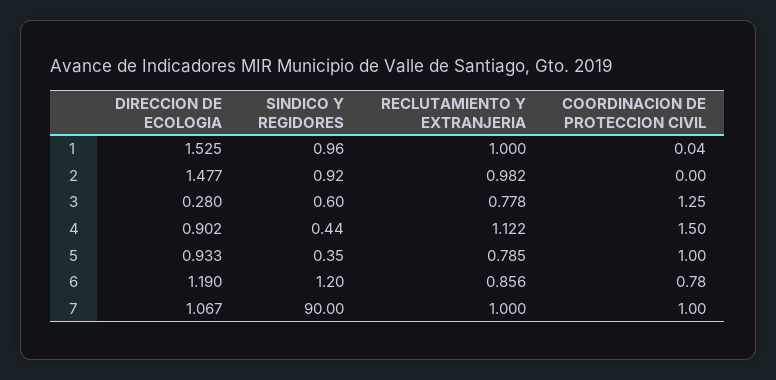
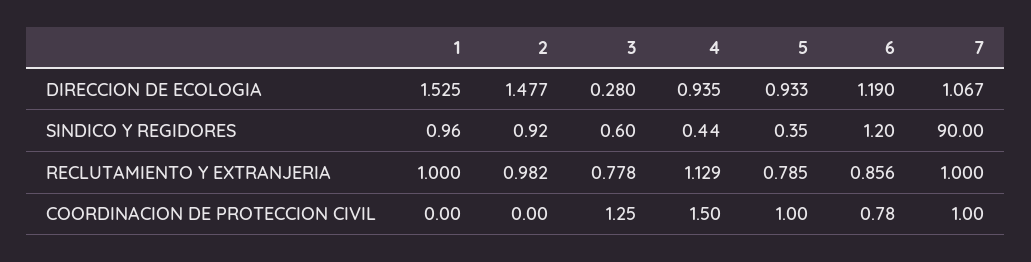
  {
    "DIRECCION DE ECOLOGIA": {
      "1": 1.525,
      "2": 1.477,
      "3": 0.28,
-     "4": 0.902,
+     "4": 0.935,
      "5": 0.933,
      "6": 1.19,
      "7": 1.067
    },
    "SINDICO Y REGIDORES": {
      "1": 0.96,
      "2": 0.92,
      "3": 0.6,
      "4": 0.44,
      "5": 0.35,
      "6": 1.2,
      "7": 90
    },
    "RECLUTAMIENTO Y EXTRANJERIA": {
      "1": 1,
      "2": 0.982,
      "3": 0.778,
-     "4": 1.122,
+     "4": 1.129,
      "5": 0.785,
      "6": 0.856,
      "7": 1
    },
    "COORDINACION DE PROTECCION CIVIL": {
-     "1": 0.04,
+     "1": 0,
      "2": 0,
      "3": 1.25,
      "4": 1.5,
      "5": 1,
      "6": 0.78,
      "7": 1
    }
  }

